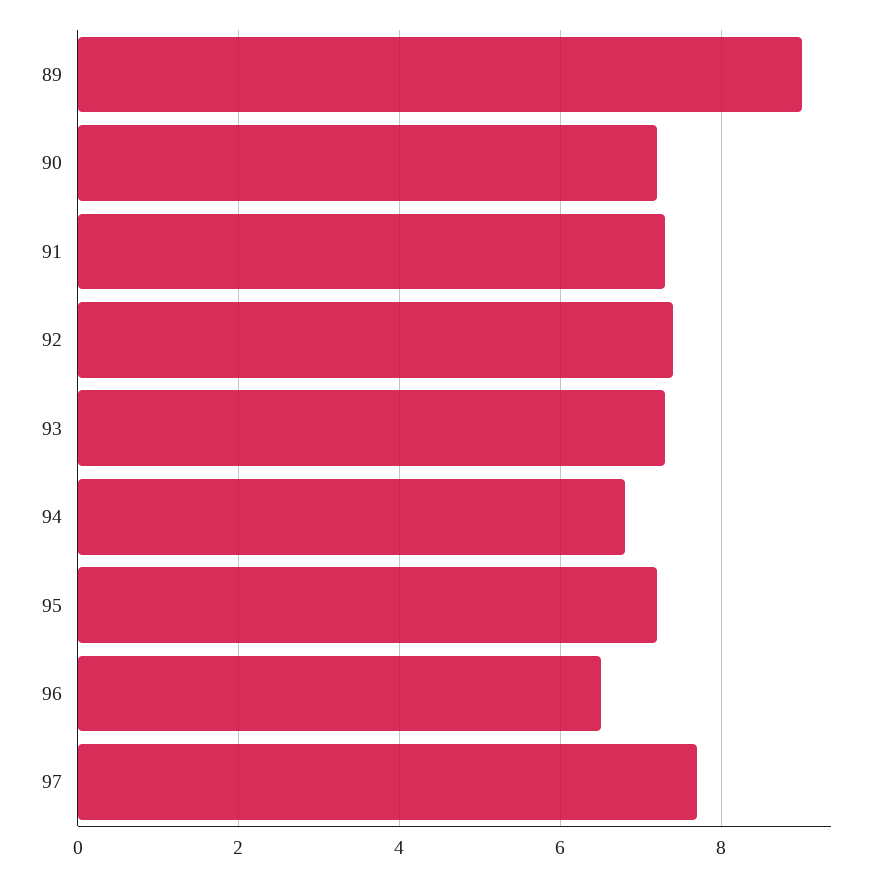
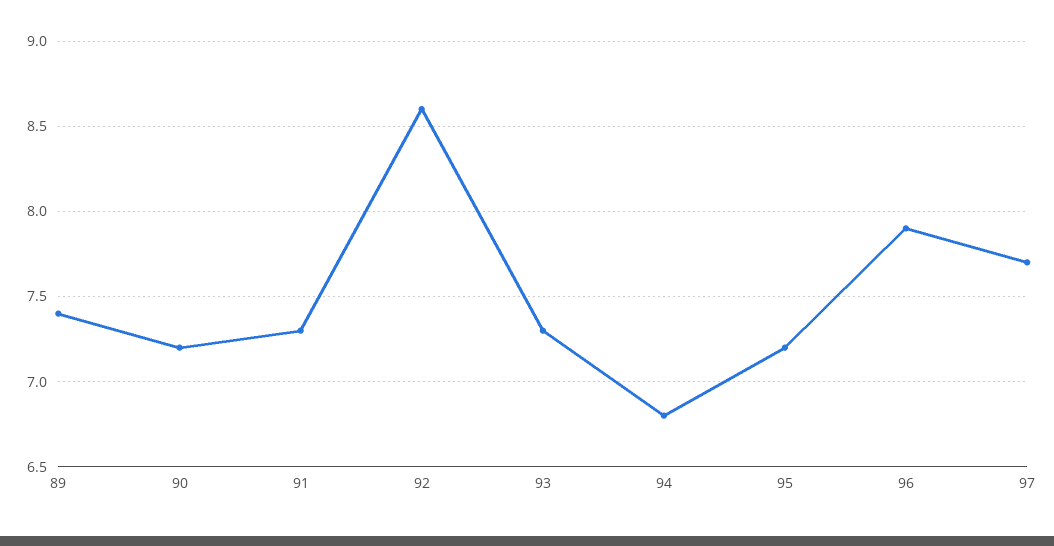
  {
-   "89": 9,
+   "89": 7.4,
    "90": 7.2,
    "91": 7.3,
-   "92": 7.5,
+   "92": 8.6,
    "93": 7.3,
    "94": 6.8,
    "95": 7.2,
-   "96": 6.5,
+   "96": 7.9,
    "97": 7.7
  }

